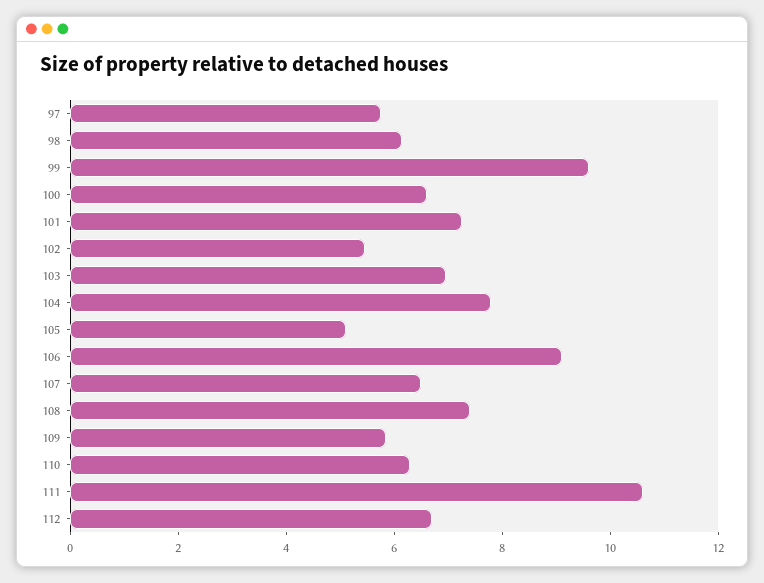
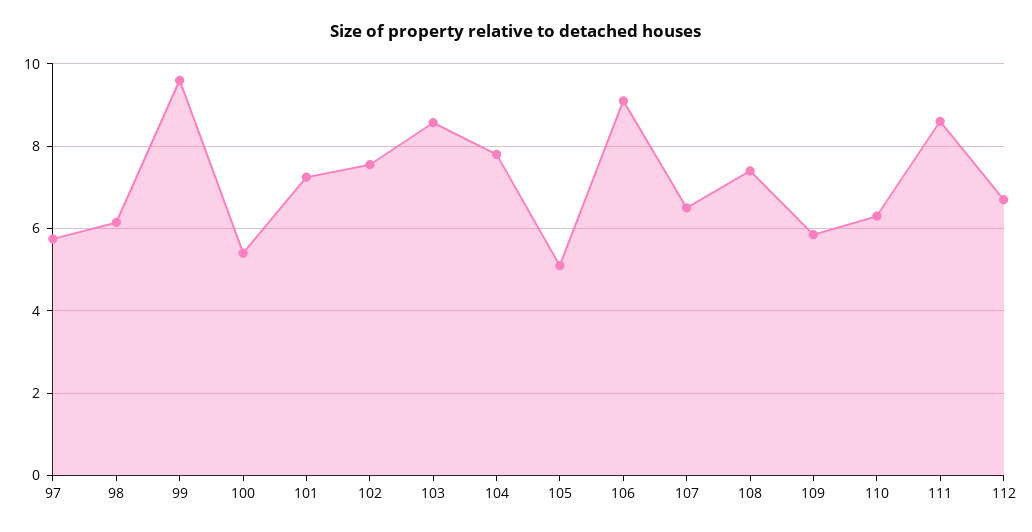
  {
    "97": 5.8,
    "98": 6.2,
    "99": 9.6,
-   "100": 6.5,
+   "100": 5.4,
    "101": 7.2,
-   "102": 5.5,
+   "102": 7.6,
-   "103": 7,
+   "103": 8.6,
    "104": 7.8,
    "105": 5.2,
    "106": 9.2,
    "107": 6.6,
    "108": 7.4,
    "109": 5.8,
    "110": 6.4,
-   "111": 10.5,
+   "111": 8.6,
    "112": 6.8
  }

